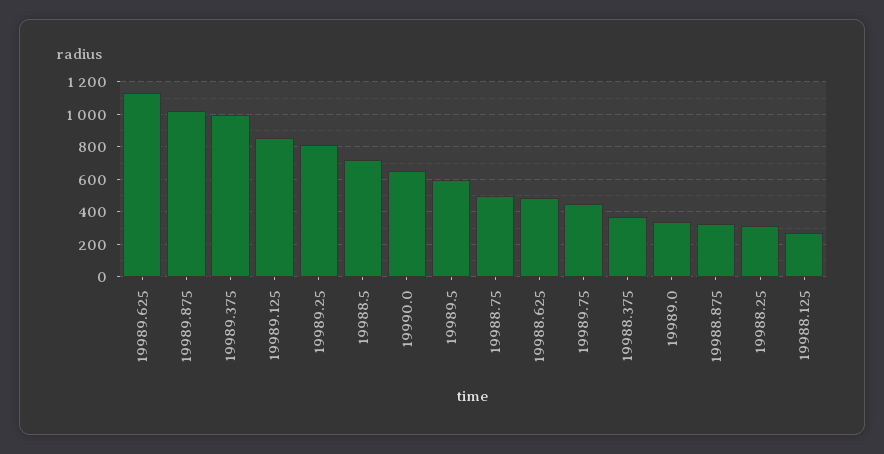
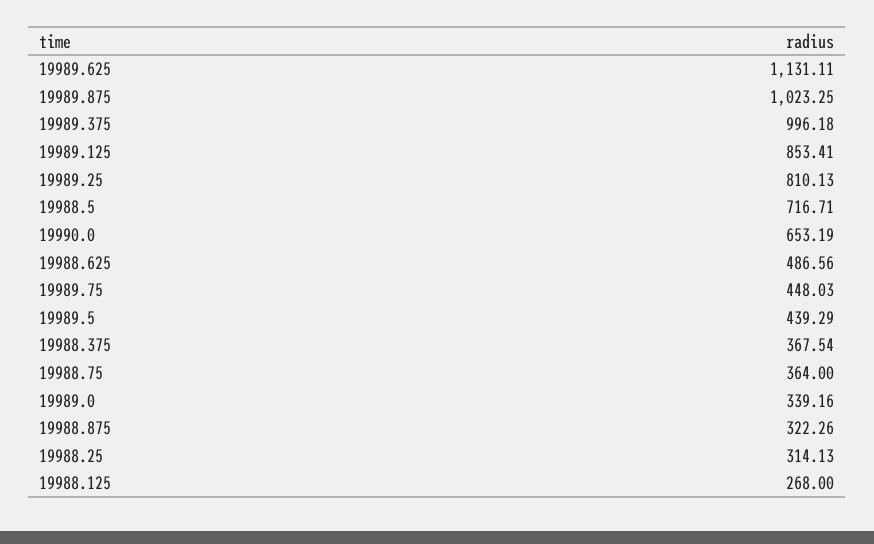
  {
    "19989.625": 1131.11,
    "19989.875": 1023.25,
    "19989.375": 996.18,
    "19989.125": 853.41,
    "19989.25": 810.13,
    "19988.5": 716.71,
    "19990.0": 653.19,
-   "19989.5": 600,
+   "19989.5": 439.29,
-   "19988.75": 500,
+   "19988.75": 364,
    "19988.625": 486.56,
    "19989.75": 448.03,
    "19988.375": 367.54,
    "19989.0": 339.16,
    "19988.875": 322.26,
    "19988.25": 314.13,
    "19988.125": 268
  }

